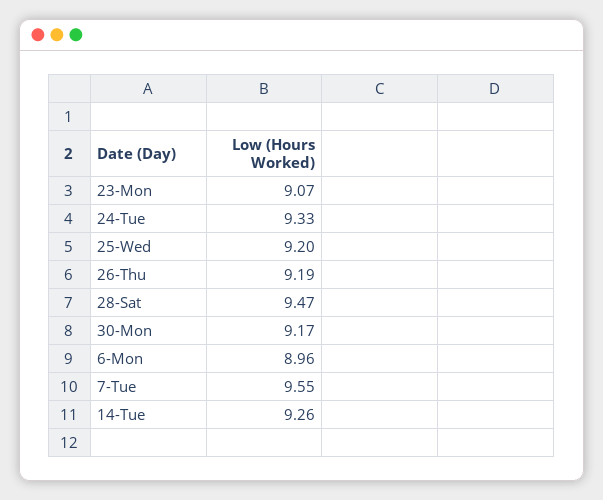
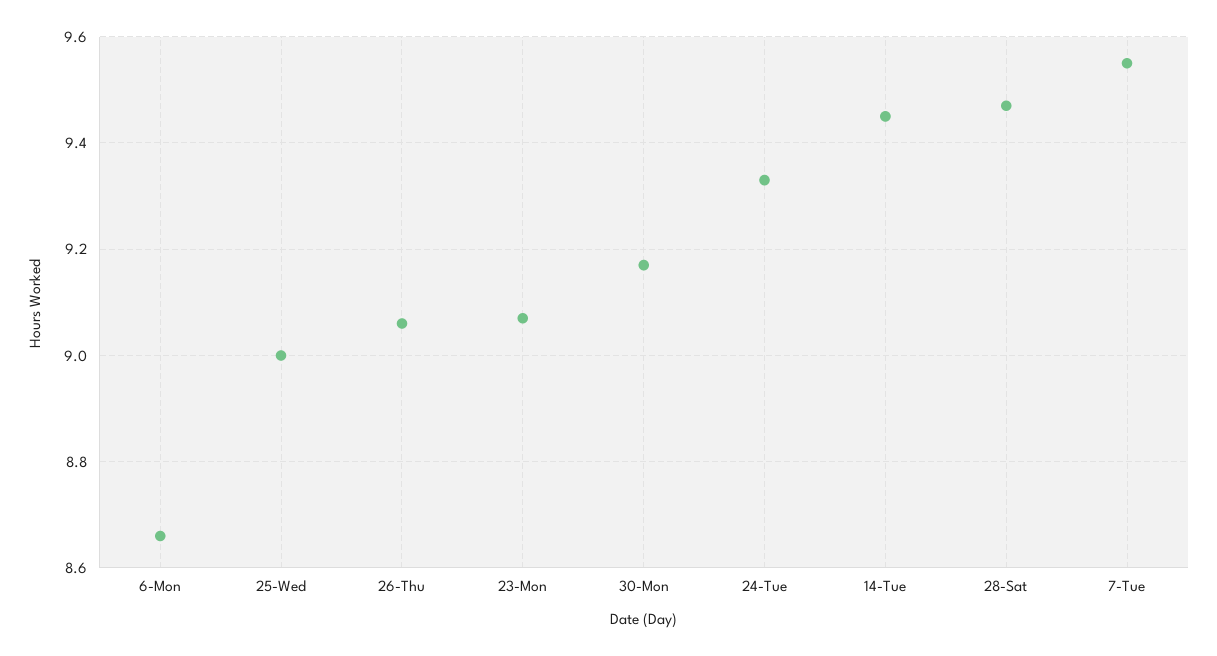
  {
    "23-Mon": 9.07,
    "24-Tue": 9.33,
-   "25-Wed": 9.2,
+   "25-Wed": 9,
-   "26-Thu": 9.19,
+   "26-Thu": 9.05,
    "28-Sat": 9.47,
    "30-Mon": 9.17,
-   "6-Mon": 8.96,
+   "6-Mon": 8.65,
    "7-Tue": 9.55,
-   "14-Tue": 9.26
+   "14-Tue": 9.45
  }

